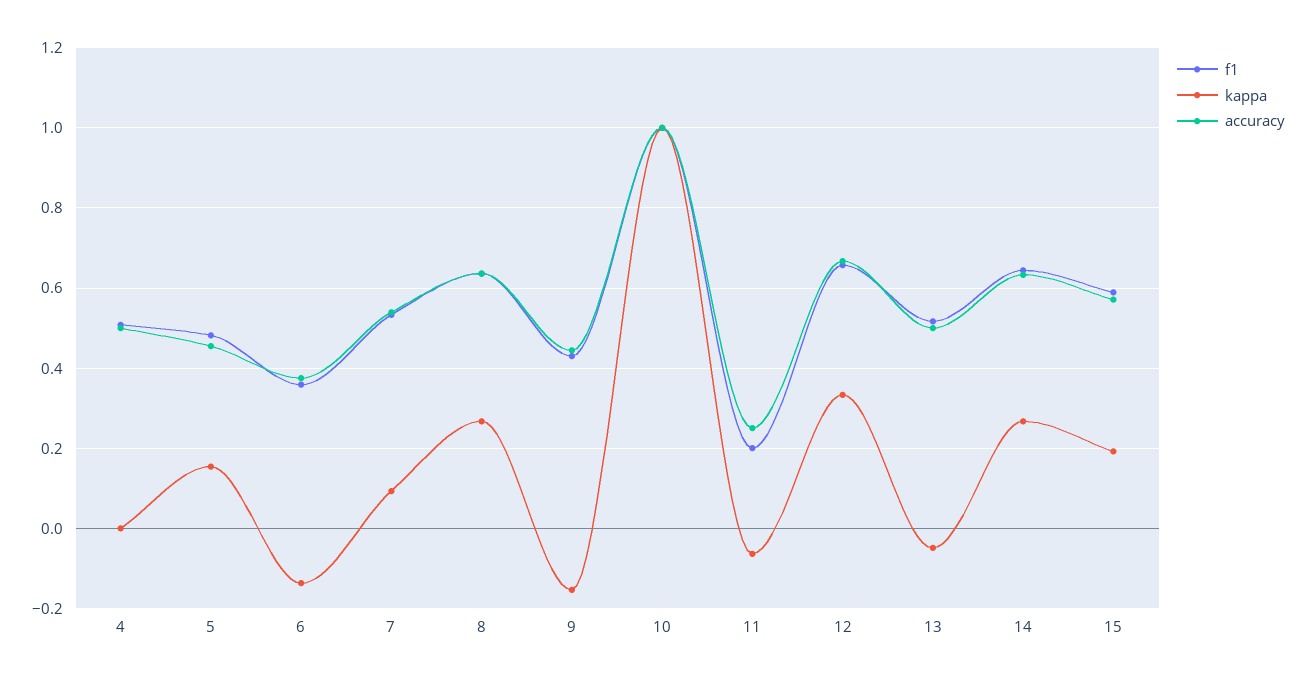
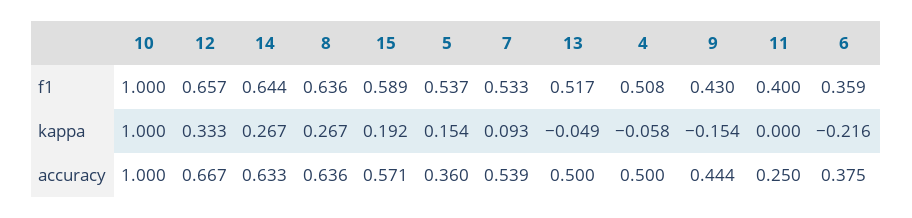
  {
    "f1": {
      "4": 0.508,
-     "5": 0.48,
+     "5": 0.537,
      "6": 0.359,
      "7": 0.533,
      "8": 0.636,
      "9": 0.43,
      "10": 1,
-     "11": 0.2,
+     "11": 0.4,
      "12": 0.657,
      "13": 0.517,
      "14": 0.644,
      "15": 0.589
    },
    "kappa": {
-     "4": 0,
+     "4": -0.058,
      "5": 0.154,
-     "6": -0.14,
+     "6": -0.216,
      "7": 0.093,
      "8": 0.267,
      "9": -0.154,
      "10": 1,
-     "11": -0.06,
+     "11": 0,
      "12": 0.333,
      "13": -0.049,
      "14": 0.267,
      "15": 0.192
    },
    "accuracy": {
      "4": 0.5,
-     "5": 0.46,
+     "5": 0.36,
      "6": 0.375,
      "7": 0.539,
      "8": 0.636,
      "9": 0.444,
      "10": 1,
      "11": 0.25,
      "12": 0.667,
      "13": 0.5,
      "14": 0.633,
      "15": 0.571
    }
  }

